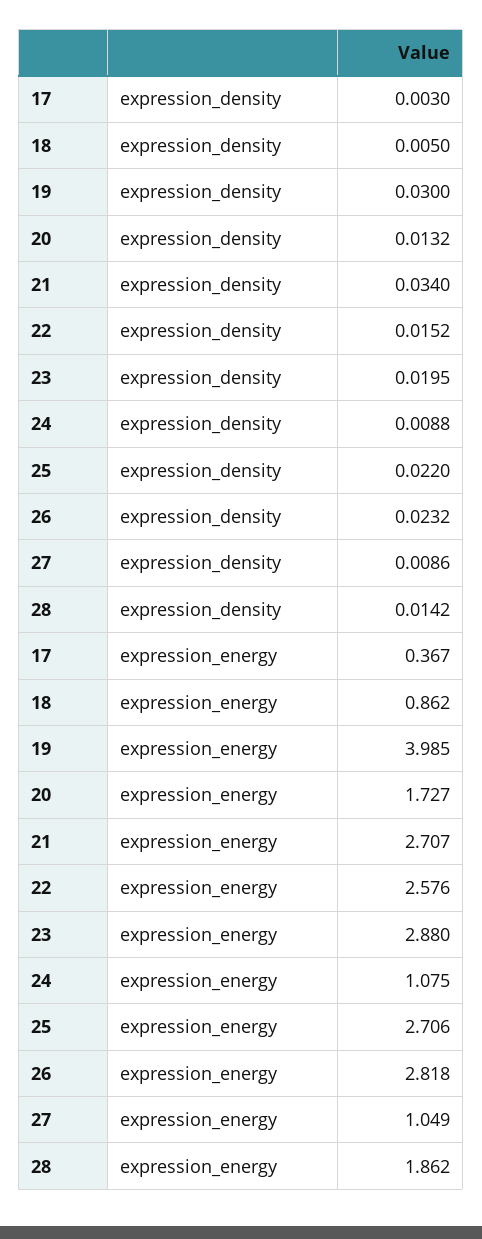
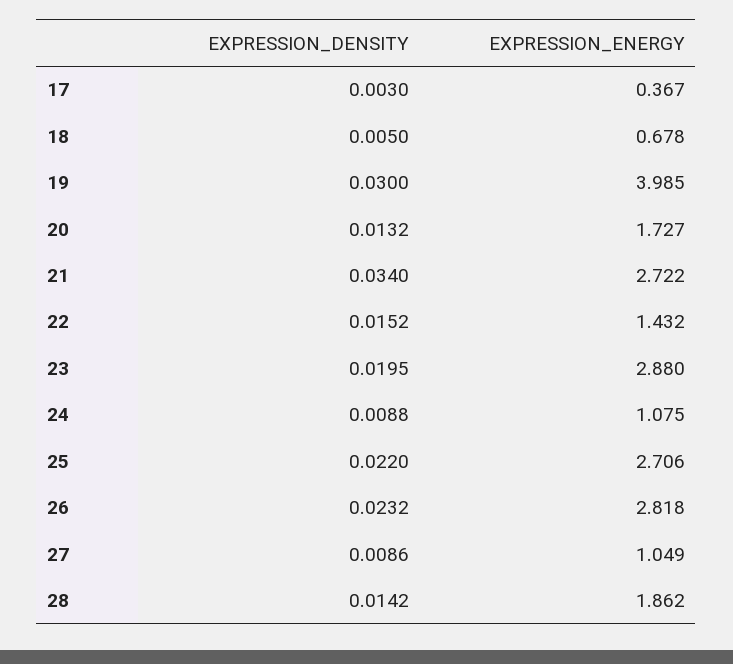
  {
    "17": {
      "expression_density": 0.003,
      "expression_energy": 0.367
    },
    "18": {
      "expression_density": 0.005,
-     "expression_energy": 0.862
+     "expression_energy": 0.678
    },
    "19": {
      "expression_density": 0.03,
      "expression_energy": 3.985
    },
    "20": {
      "expression_density": 0.0132,
      "expression_energy": 1.727
    },
    "21": {
      "expression_density": 0.034,
-     "expression_energy": 2.707
+     "expression_energy": 2.722
    },
    "22": {
      "expression_density": 0.0152,
-     "expression_energy": 2.576
+     "expression_energy": 1.432
    },
    "23": {
      "expression_density": 0.0195,
      "expression_energy": 2.88
    },
    "24": {
      "expression_density": 0.0088,
      "expression_energy": 1.075
    },
    "25": {
      "expression_density": 0.022,
      "expression_energy": 2.706
    },
    "26": {
      "expression_density": 0.0232,
      "expression_energy": 2.818
    },
    "27": {
      "expression_density": 0.0086,
      "expression_energy": 1.049
    },
    "28": {
      "expression_density": 0.0142,
      "expression_energy": 1.862
    }
  }

